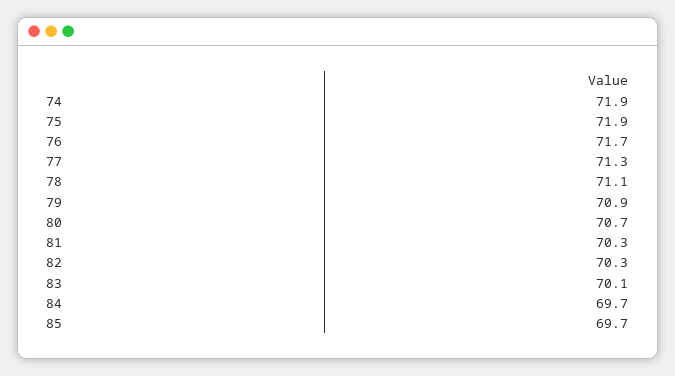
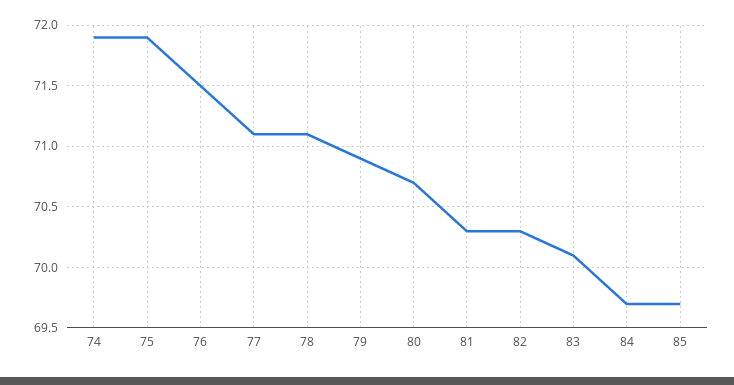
  {
    "74": 71.9,
    "75": 71.9,
-   "76": 71.7,
+   "76": 71.5,
-   "77": 71.3,
+   "77": 71.1,
    "78": 71.1,
    "79": 70.9,
    "80": 70.7,
    "81": 70.3,
    "82": 70.3,
    "83": 70.1,
    "84": 69.7,
    "85": 69.7
  }

